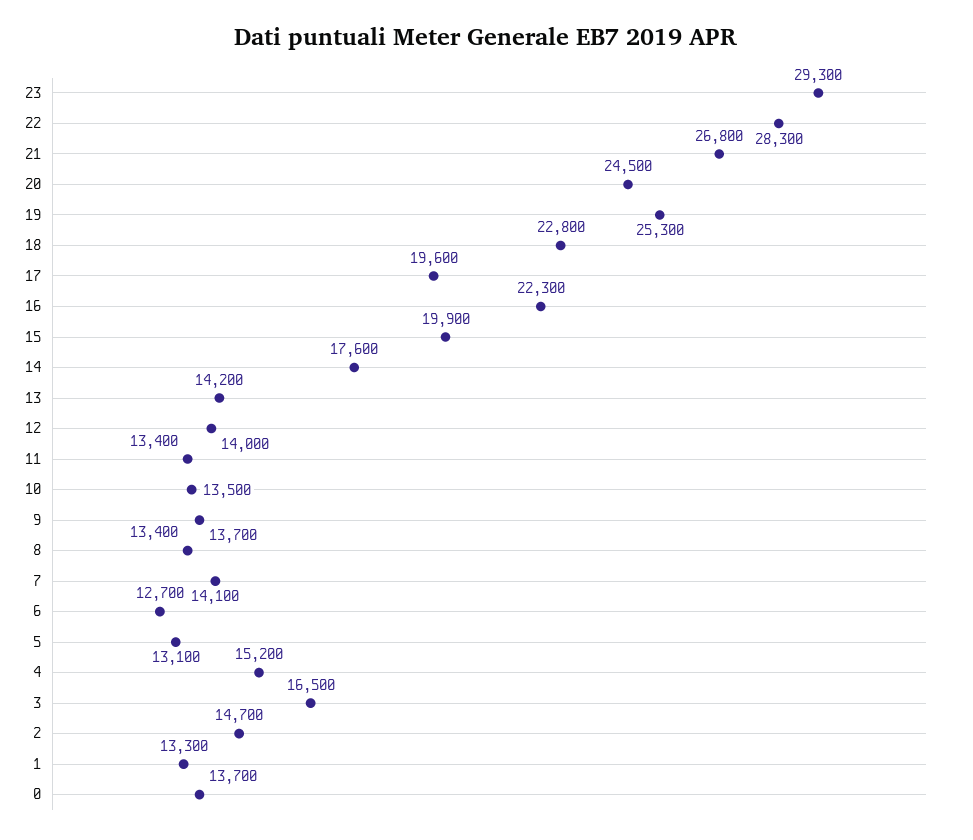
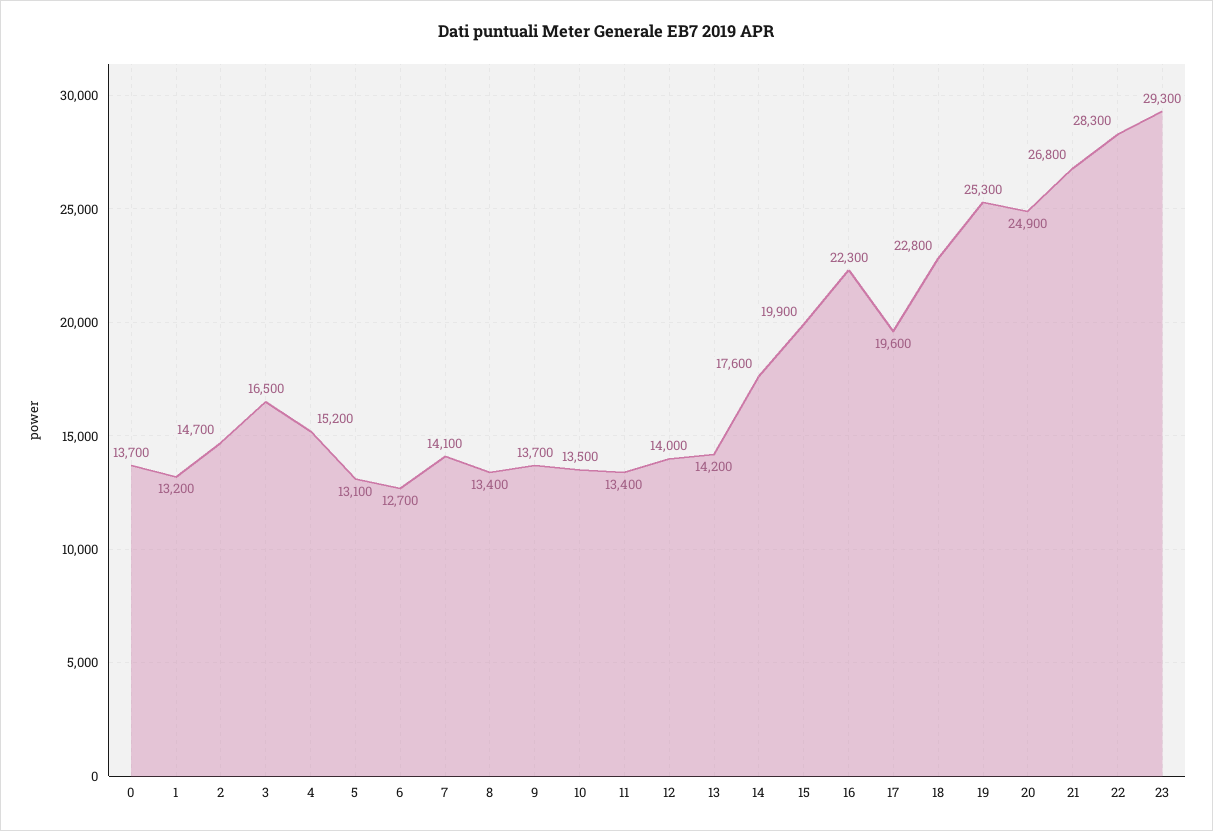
  {
    "23": 29300,
    "22": 28300,
    "21": 26800,
-   "20": 24500,
+   "20": 24900,
    "19": 25300,
    "18": 22800,
    "17": 19600,
    "16": 22300,
    "15": 19900,
    "14": 17600,
    "13": 14200,
    "12": 14000,
    "11": 13400,
    "10": 13500,
    "9": 13700,
    "8": 13400,
    "7": 14100,
    "6": 12700,
    "5": 13100,
    "4": 15200,
    "3": 16500,
    "2": 14700,
-   "1": 13300,
+   "1": 13200,
    "0": 13700
  }

